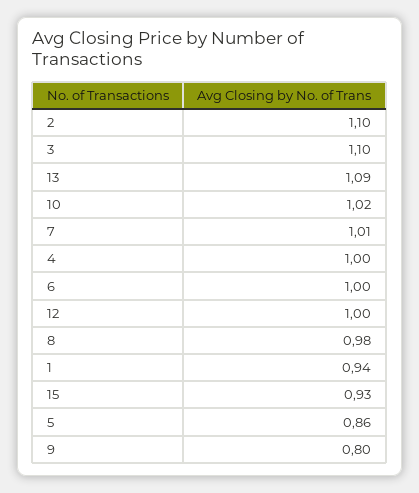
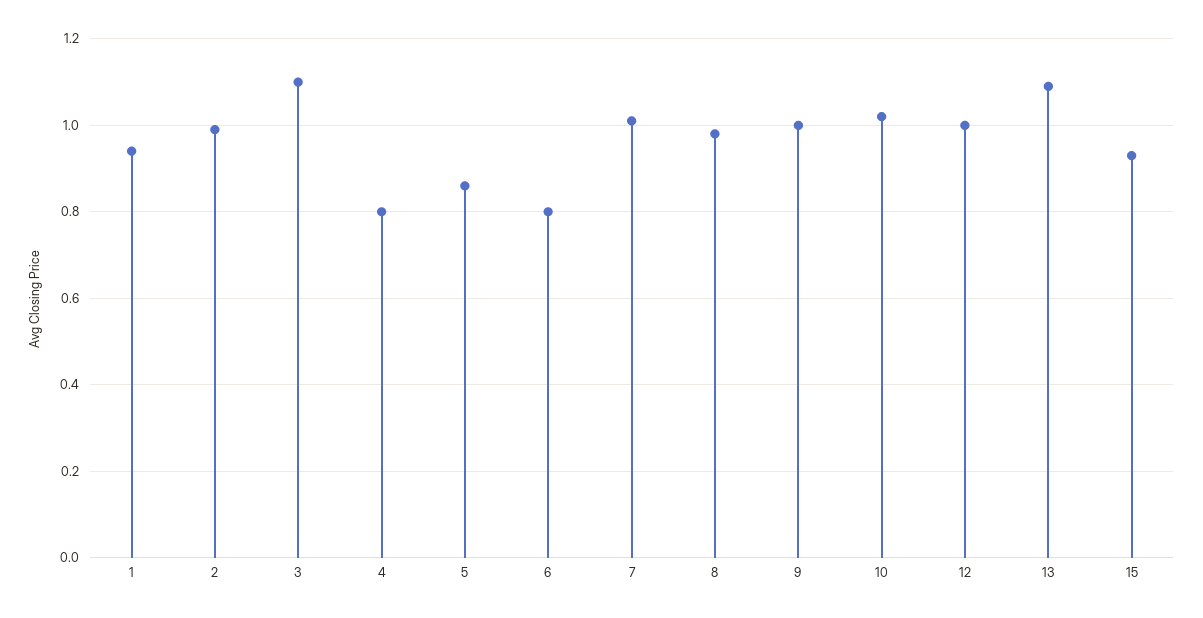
  {
-   "2": 1.1,
+   "2": 1,
    "3": 1.1,
    "13": 1.09,
    "10": 1.02,
    "7": 1.01,
-   "4": 1,
+   "4": 0.8,
-   "6": 1,
+   "6": 0.8,
    "12": 1,
    "8": 0.98,
    "1": 0.94,
    "15": 0.93,
    "5": 0.86,
-   "9": 0.8
+   "9": 1
  }

